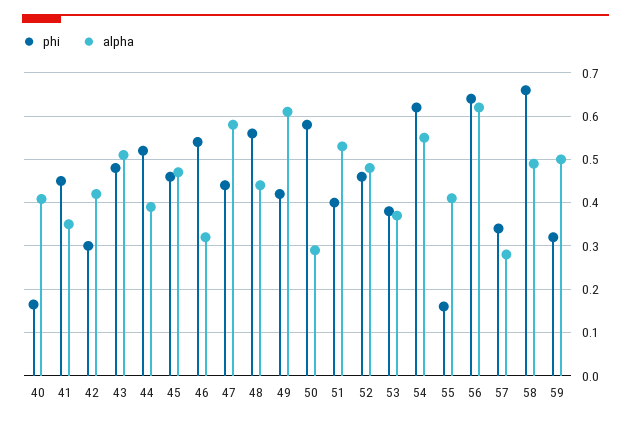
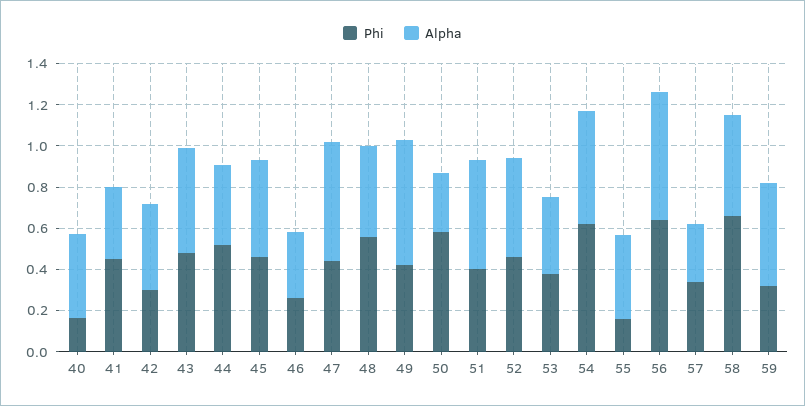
  {
    "phi": {
      "40": 0.16,
      "41": 0.46,
      "42": 0.3,
      "43": 0.48,
      "44": 0.52,
      "45": 0.46,
-     "46": 0.54,
+     "46": 0.25,
      "47": 0.44,
      "48": 0.56,
      "49": 0.42,
      "50": 0.58,
      "51": 0.4,
      "52": 0.46,
      "53": 0.38,
      "54": 0.62,
      "55": 0.16,
      "56": 0.64,
      "57": 0.34,
      "58": 0.66,
      "59": 0.32
    },
    "alpha": {
      "40": 0.4,
      "41": 0.36,
      "42": 0.42,
      "43": 0.52,
      "44": 0.4,
      "45": 0.48,
      "46": 0.32,
      "47": 0.58,
      "48": 0.44,
      "49": 0.62,
      "50": 0.3,
      "51": 0.54,
      "52": 0.48,
      "53": 0.38,
      "54": 0.56,
      "55": 0.42,
      "56": 0.62,
      "57": 0.28,
      "58": 0.5,
      "59": 0.5
    }
  }

